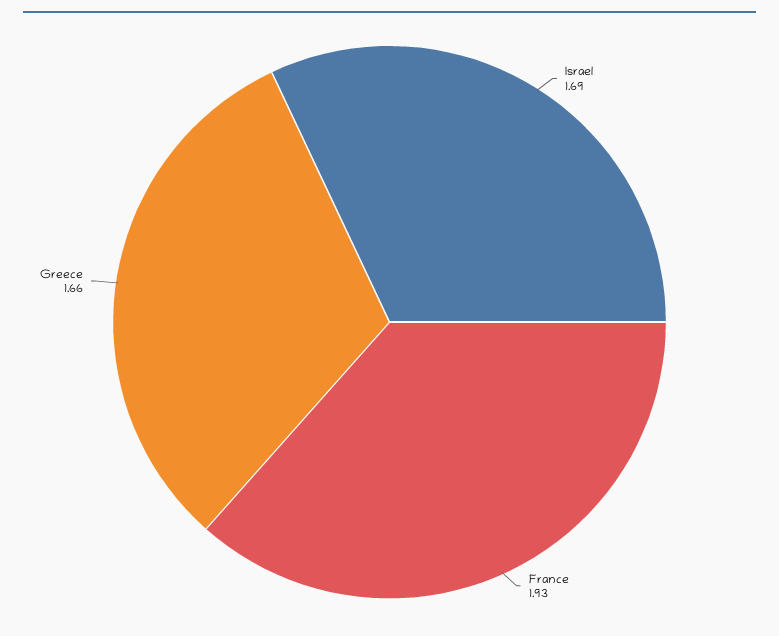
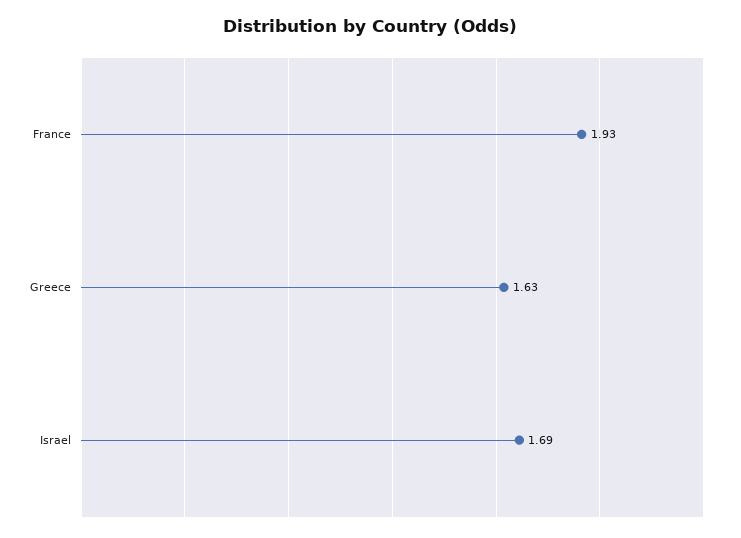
  {
    "Israel": 1.69,
    "France": 1.93,
-   "Greece": 1.66
+   "Greece": 1.63
  }

